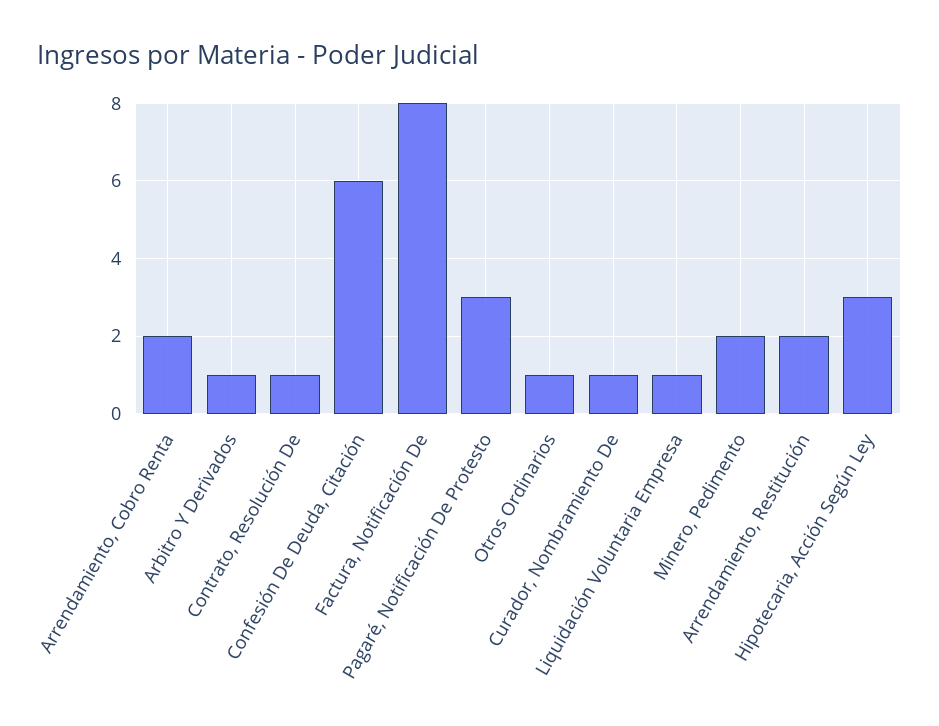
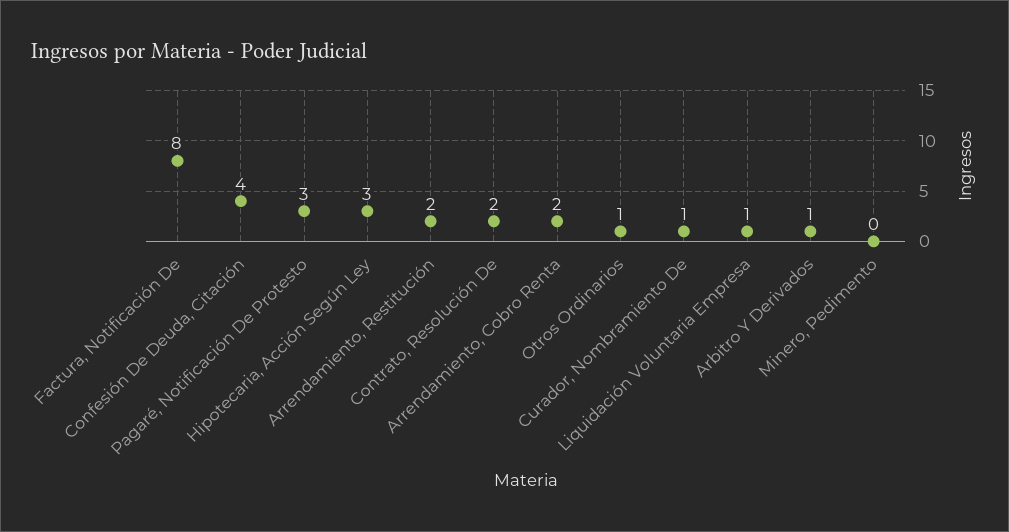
  {
    "Arrendamiento, Cobro Renta": 2,
    "Arbitro Y Derivados": 1,
-   "Contrato, Resolución De": 1,
+   "Contrato, Resolución De": 2,
-   "Confesión De Deuda, Citación": 6,
+   "Confesión De Deuda, Citación": 4,
    "Factura, Notificación De": 8,
    "Pagaré, Notificación De Protesto": 3,
    "Otros Ordinarios": 1,
    "Curador, Nombramiento De": 1,
    "Liquidación Voluntaria Empresa": 1,
-   "Minero, Pedimento": 2,
+   "Minero, Pedimento": 0,
    "Arrendamiento, Restitución": 2,
    "Hipotecaria, Acción Según Ley": 3
  }

